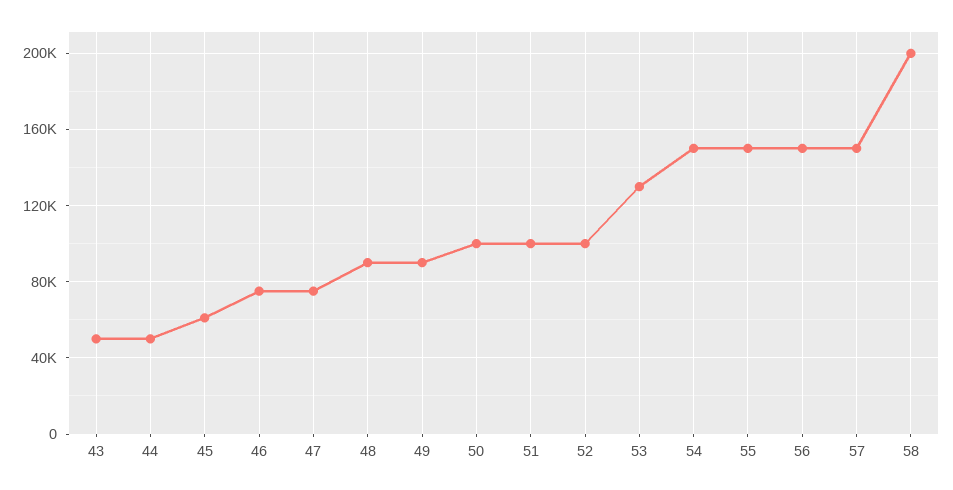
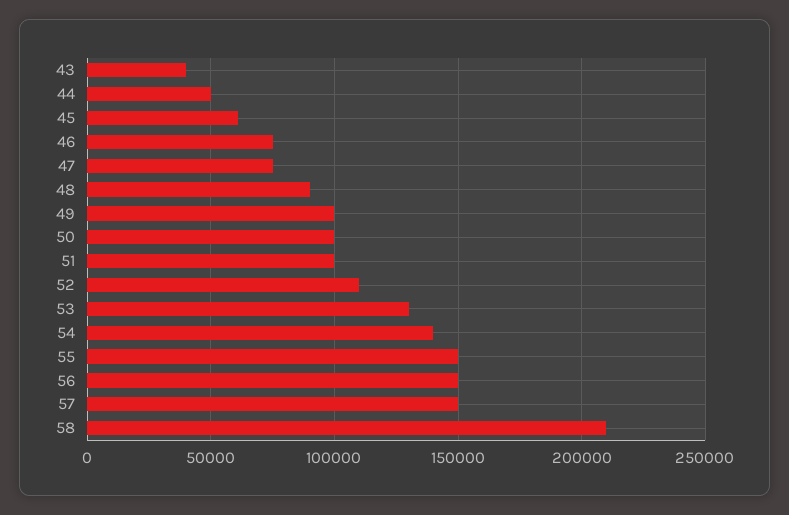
  {
-   "43": 50000,
+   "43": 40000,
    "44": 50000,
    "45": 60000,
    "46": 75000,
    "47": 75000,
    "48": 90000,
-   "49": 90000,
+   "49": 100000,
    "50": 100000,
    "51": 100000,
-   "52": 100000,
+   "52": 110000,
    "53": 130000,
-   "54": 150000,
+   "54": 140000,
    "55": 150000,
    "56": 150000,
    "57": 150000,
-   "58": 200000
+   "58": 210000
  }

